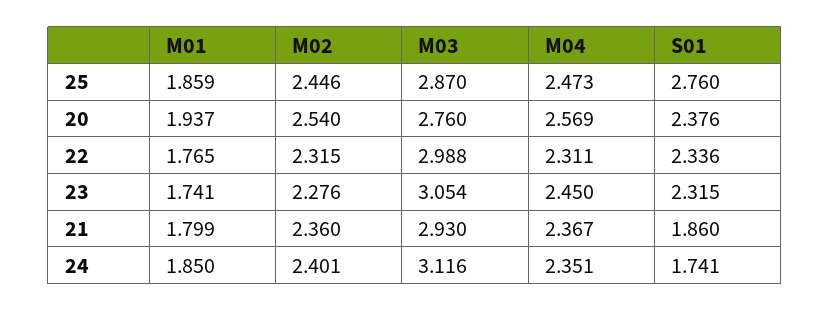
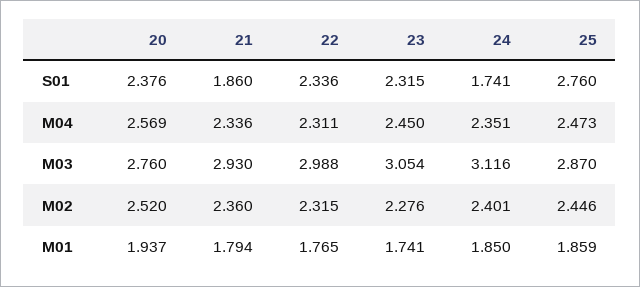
  {
    "M01": {
      "25": 1.859,
      "20": 1.937,
      "22": 1.765,
      "23": 1.741,
-     "21": 1.799,
+     "21": 1.794,
      "24": 1.85
    },
    "M02": {
      "25": 2.446,
-     "20": 2.54,
+     "20": 2.52,
      "22": 2.315,
      "23": 2.276,
      "21": 2.36,
      "24": 2.401
    },
    "M03": {
      "25": 2.87,
      "20": 2.76,
      "22": 2.988,
      "23": 3.054,
      "21": 2.93,
      "24": 3.116
    },
    "M04": {
      "25": 2.473,
      "20": 2.569,
      "22": 2.311,
      "23": 2.45,
-     "21": 2.367,
+     "21": 2.336,
      "24": 2.351
    },
    "S01": {
      "25": 2.76,
      "20": 2.376,
      "22": 2.336,
      "23": 2.315,
      "21": 1.86,
      "24": 1.741
    }
  }

